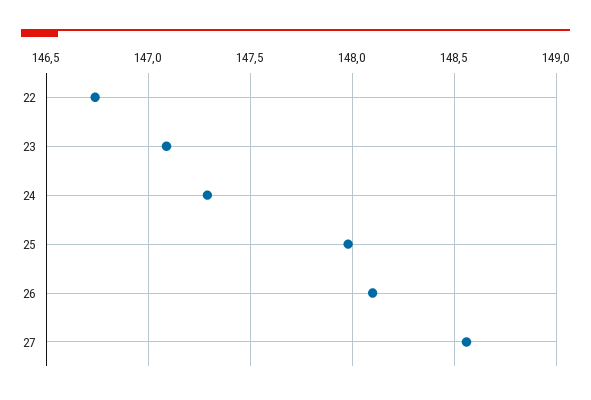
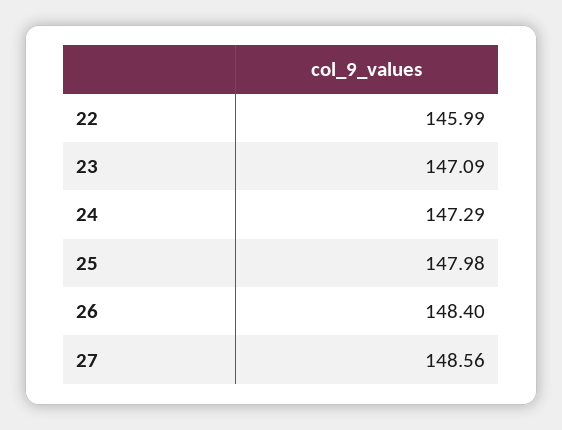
  {
-   "22": 146.75,
+   "22": 145.99,
    "23": 147.09,
    "24": 147.29,
    "25": 147.98,
-   "26": 148.1,
+   "26": 148.4,
    "27": 148.56
  }

